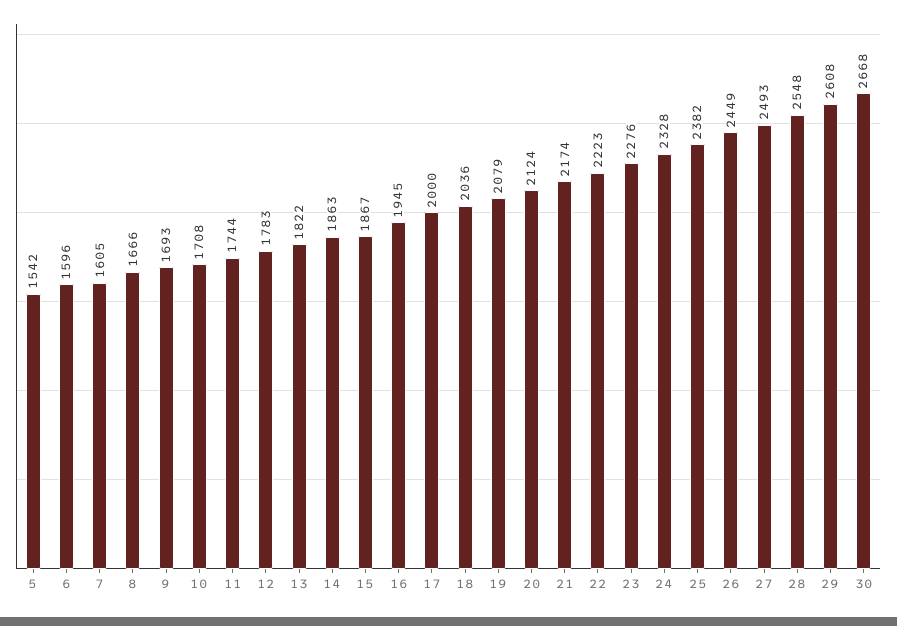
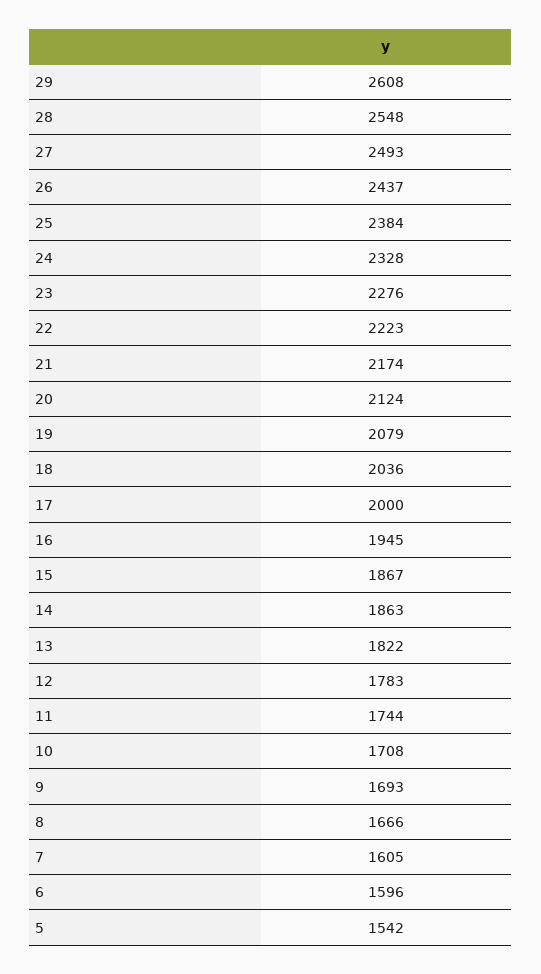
  {
    "5": 1542,
    "6": 1596,
    "7": 1605,
    "8": 1666,
    "9": 1693,
    "10": 1708,
    "11": 1744,
    "12": 1783,
    "13": 1822,
    "14": 1863,
    "15": 1867,
    "16": 1945,
    "17": 2000,
    "18": 2036,
    "19": 2079,
    "20": 2124,
    "21": 2174,
    "22": 2223,
    "23": 2276,
    "24": 2328,
-   "25": 2382,
+   "25": 2384,
-   "26": 2449,
+   "26": 2437,
    "27": 2493,
    "28": 2548,
-   "29": 2608,
+   "29": 2608
-   "30": 2668
  }

